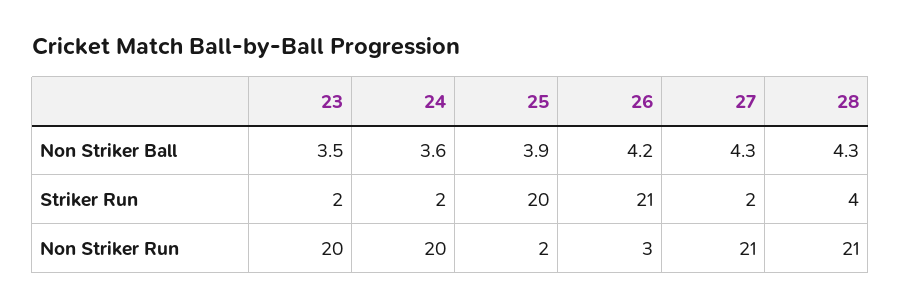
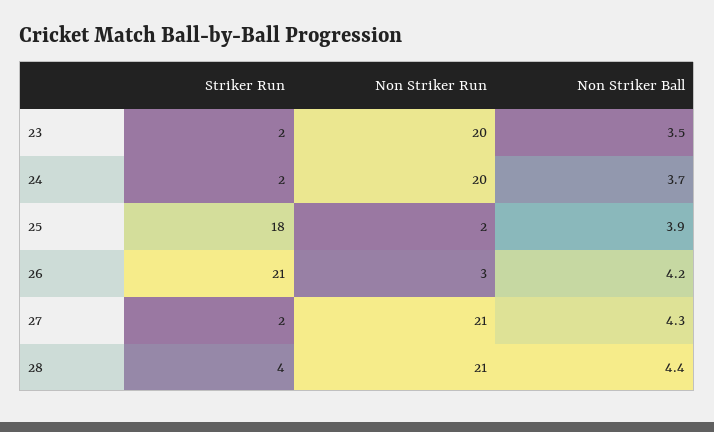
  {
    "23": {
      "Non Striker Ball": 3.5,
      "Striker Run": 2,
      "Non Striker Run": 20
    },
    "24": {
-     "Non Striker Ball": 3.6,
+     "Non Striker Ball": 3.7,
      "Striker Run": 2,
      "Non Striker Run": 20
    },
    "25": {
      "Non Striker Ball": 3.9,
-     "Striker Run": 20,
+     "Striker Run": 18,
      "Non Striker Run": 2
    },
    "26": {
      "Non Striker Ball": 4.2,
      "Striker Run": 21,
      "Non Striker Run": 3
    },
    "27": {
      "Non Striker Ball": 4.3,
      "Striker Run": 2,
      "Non Striker Run": 21
    },
    "28": {
-     "Non Striker Ball": 4.3,
+     "Non Striker Ball": 4.4,
      "Striker Run": 4,
      "Non Striker Run": 21
    }
  }

